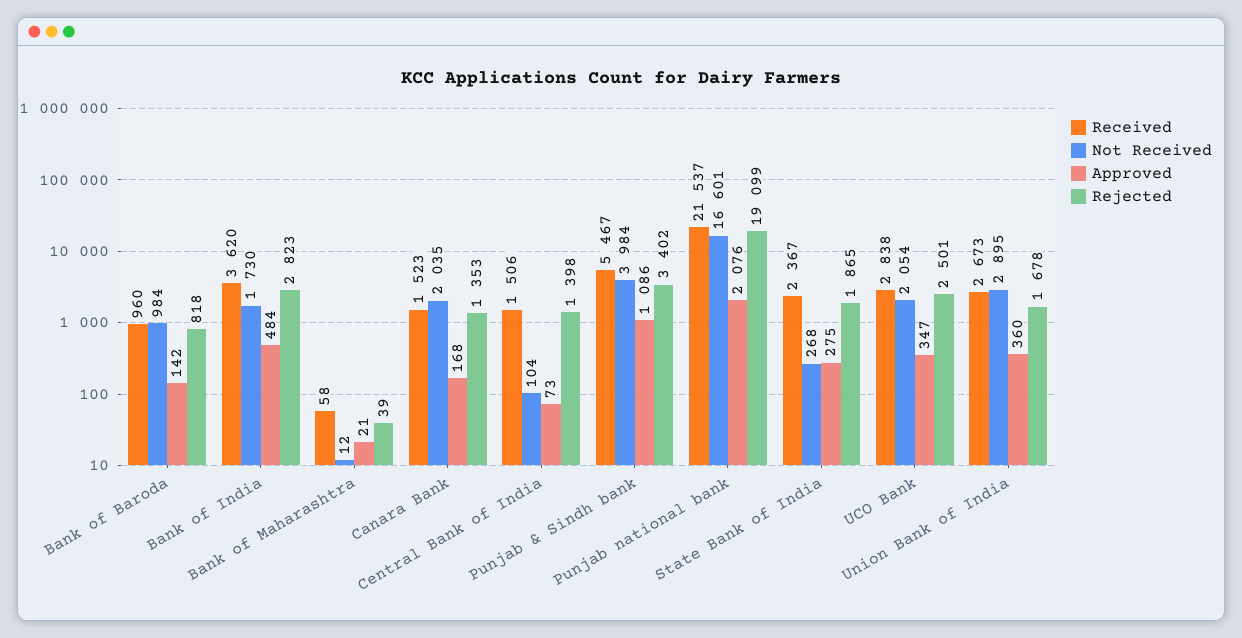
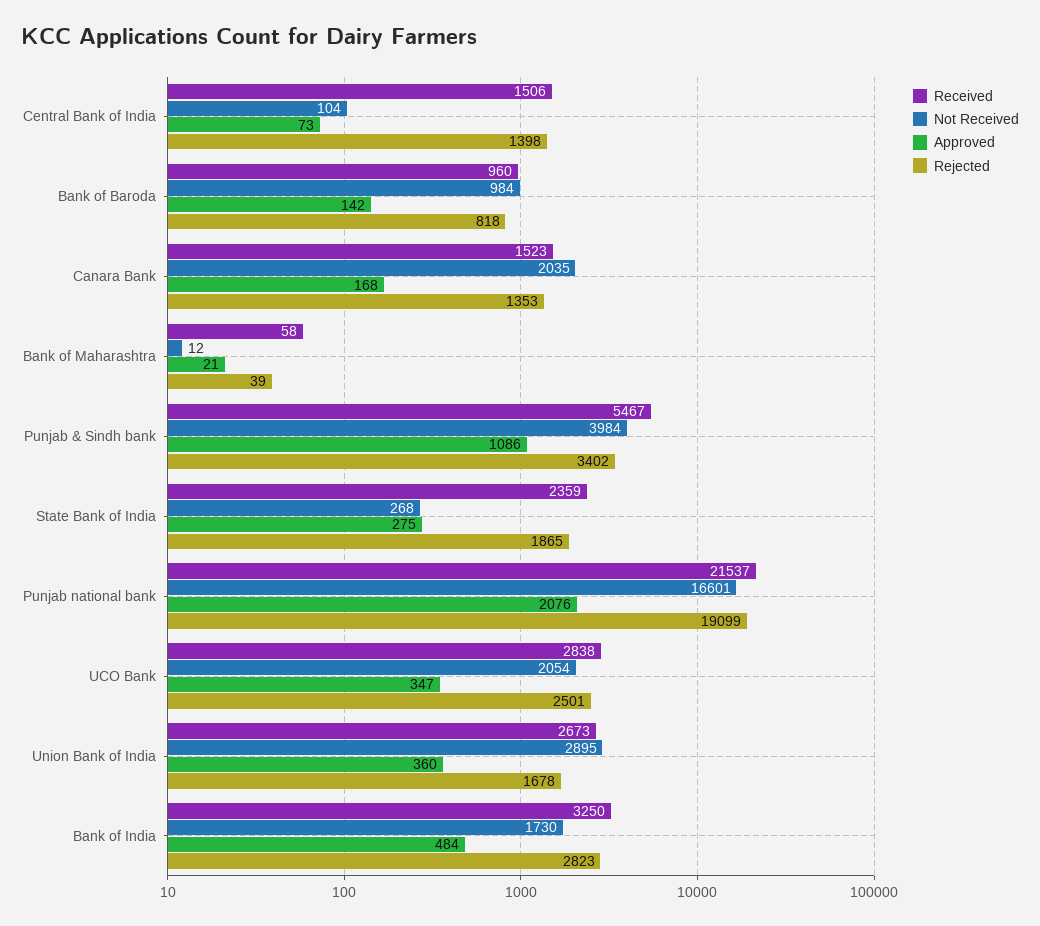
  {
    "Received": {
      "Bank of Baroda": 960,
-     "Bank of India": 3620,
+     "Bank of India": 3250,
      "Bank of Maharashtra": 58,
      "Canara Bank": 1523,
      "Central Bank of India": 1506,
      "Punjab & Sindh bank": 5467,
      "Punjab national bank": 21537,
-     "State Bank of India": 2367,
+     "State Bank of India": 2359,
      "UCO Bank": 2838,
      "Union Bank of India": 2673
    },
    "Not Received": {
      "Bank of Baroda": 984,
      "Bank of India": 1730,
      "Bank of Maharashtra": 12,
      "Canara Bank": 2035,
      "Central Bank of India": 104,
      "Punjab & Sindh bank": 3984,
      "Punjab national bank": 16601,
      "State Bank of India": 268,
      "UCO Bank": 2054,
      "Union Bank of India": 2895
    },
    "Approved": {
      "Bank of Baroda": 142,
      "Bank of India": 484,
      "Bank of Maharashtra": 21,
      "Canara Bank": 168,
      "Central Bank of India": 73,
      "Punjab & Sindh bank": 1086,
      "Punjab national bank": 2076,
      "State Bank of India": 275,
      "UCO Bank": 347,
      "Union Bank of India": 360
    },
    "Rejected": {
      "Bank of Baroda": 818,
      "Bank of India": 2823,
      "Bank of Maharashtra": 39,
      "Canara Bank": 1353,
      "Central Bank of India": 1398,
      "Punjab & Sindh bank": 3402,
      "Punjab national bank": 19099,
      "State Bank of India": 1865,
      "UCO Bank": 2501,
      "Union Bank of India": 1678
    }
  }

